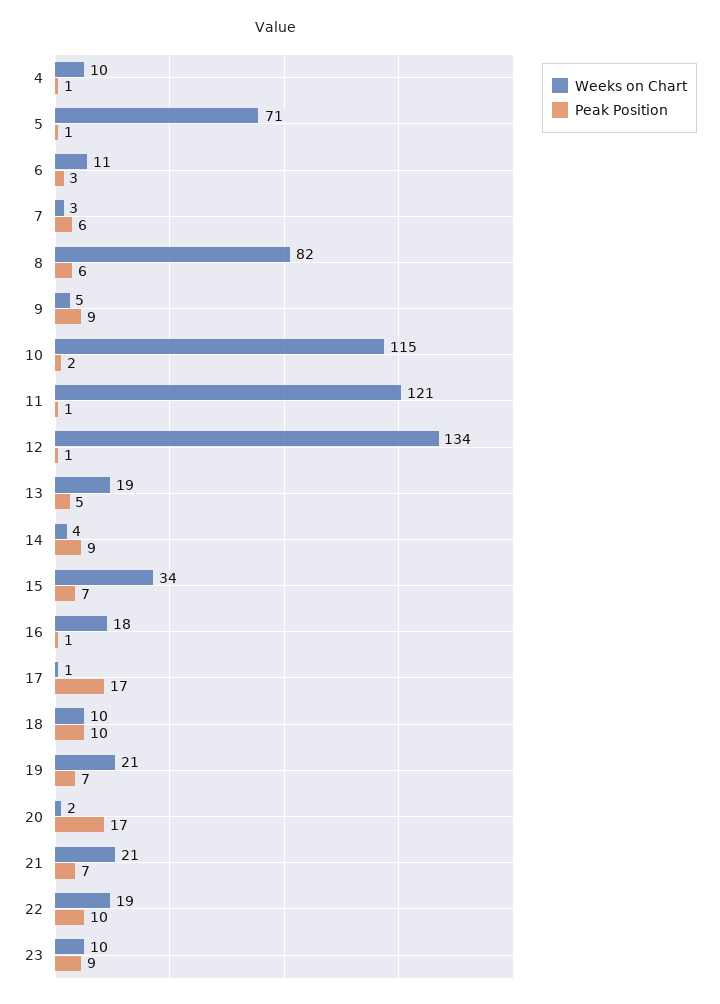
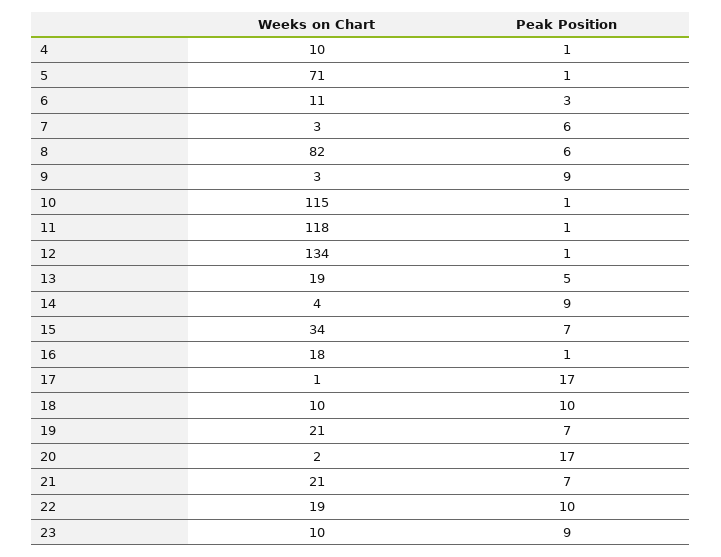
  {
    "Weeks on Chart": {
      "4": 10,
      "5": 71,
      "6": 11,
      "7": 3,
      "8": 82,
-     "9": 5,
+     "9": 3,
      "10": 115,
-     "11": 121,
+     "11": 118,
      "12": 134,
      "13": 19,
      "14": 4,
      "15": 34,
      "16": 18,
      "17": 1,
      "18": 10,
      "19": 21,
      "20": 2,
      "21": 21,
      "22": 19,
      "23": 10
    },
    "Peak Position": {
      "4": 1,
      "5": 1,
      "6": 3,
      "7": 6,
      "8": 6,
      "9": 9,
-     "10": 2,
+     "10": 1,
      "11": 1,
      "12": 1,
      "13": 5,
      "14": 9,
      "15": 7,
      "16": 1,
      "17": 17,
      "18": 10,
      "19": 7,
      "20": 17,
      "21": 7,
      "22": 10,
      "23": 9
    }
  }

